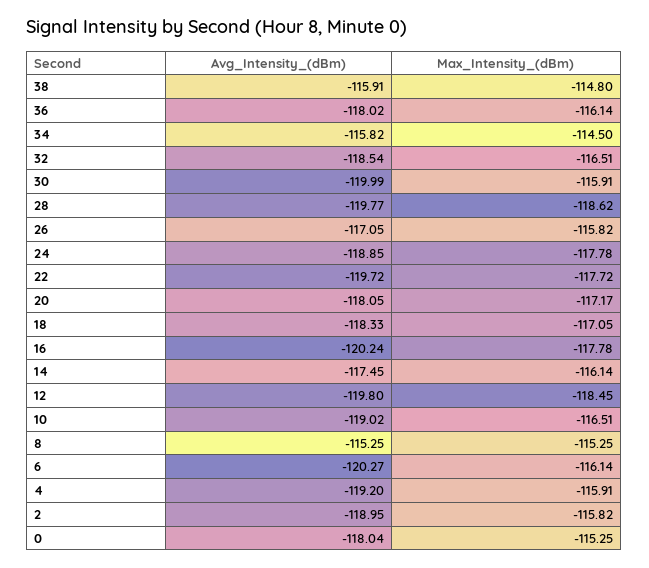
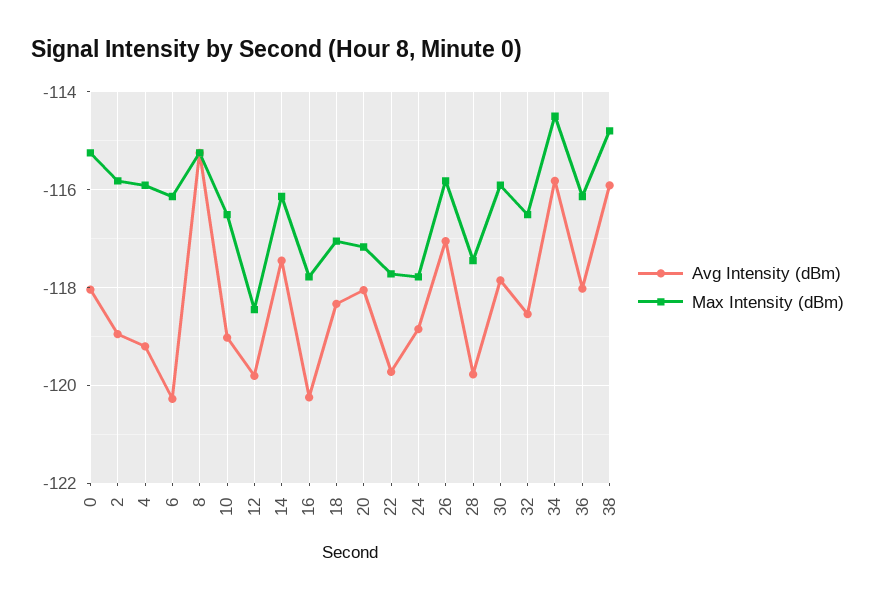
  {
    "Avg_Intensity_(dBm)": {
      "38": -115.91,
      "36": -118.02,
      "34": -115.82,
      "32": -118.54,
-     "30": -119.99,
+     "30": -117.8,
      "28": -119.77,
      "26": -117.05,
      "24": -118.85,
      "22": -119.72,
      "20": -118.05,
      "18": -118.33,
      "16": -120.24,
      "14": -117.45,
      "12": -119.8,
      "10": -119.02,
      "8": -115.25,
      "6": -120.27,
      "4": -119.2,
      "2": -118.95,
      "0": -118.04
    },
    "Max_Intensity_(dBm)": {
      "38": -114.8,
      "36": -116.14,
      "34": -114.5,
      "32": -116.51,
      "30": -115.91,
-     "28": -118.62,
+     "28": -117.4,
      "26": -115.82,
      "24": -117.78,
      "22": -117.72,
      "20": -117.17,
      "18": -117.05,
      "16": -117.78,
      "14": -116.14,
      "12": -118.45,
      "10": -116.51,
      "8": -115.25,
      "6": -116.14,
      "4": -115.91,
      "2": -115.82,
      "0": -115.25
    }
  }

